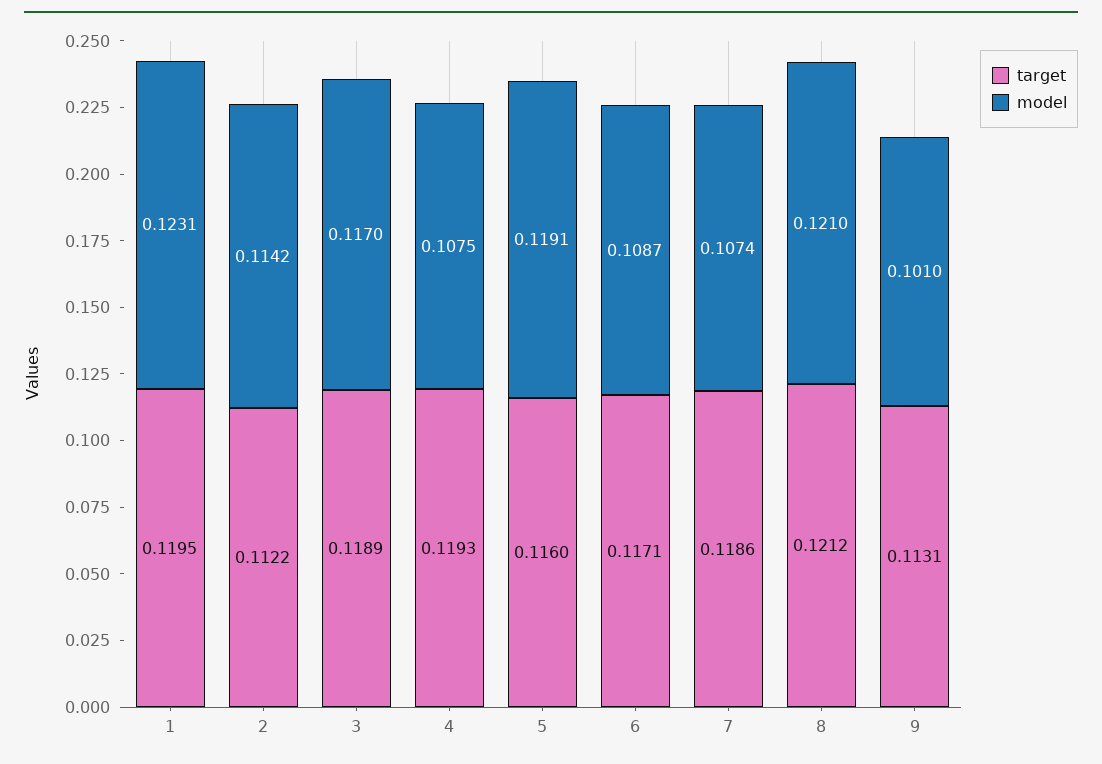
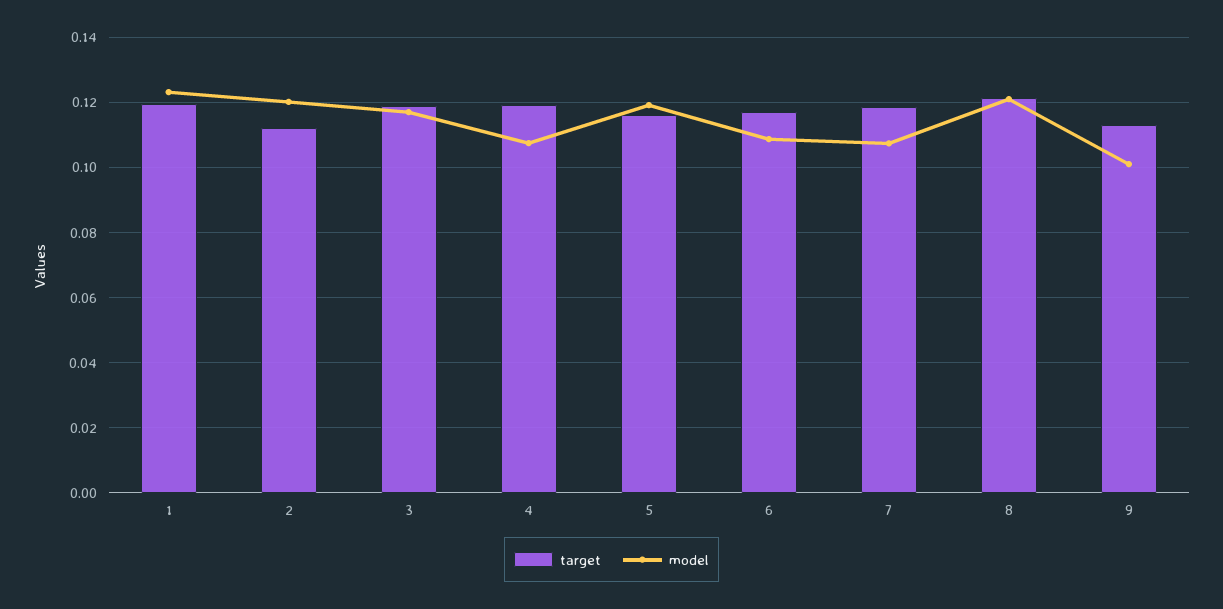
  {
    "target": {
      "1": 0.1195,
      "2": 0.1122,
      "3": 0.1189,
      "4": 0.1193,
      "5": 0.116,
      "6": 0.1171,
      "7": 0.1186,
      "8": 0.1212,
      "9": 0.1131
    },
    "model": {
      "1": 0.1231,
-     "2": 0.1142,
+     "2": 0.12,
      "3": 0.117,
      "4": 0.1075,
      "5": 0.1191,
      "6": 0.1087,
      "7": 0.1074,
      "8": 0.121,
      "9": 0.101
    }
  }

